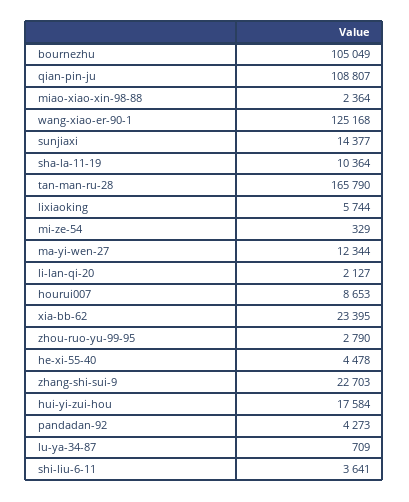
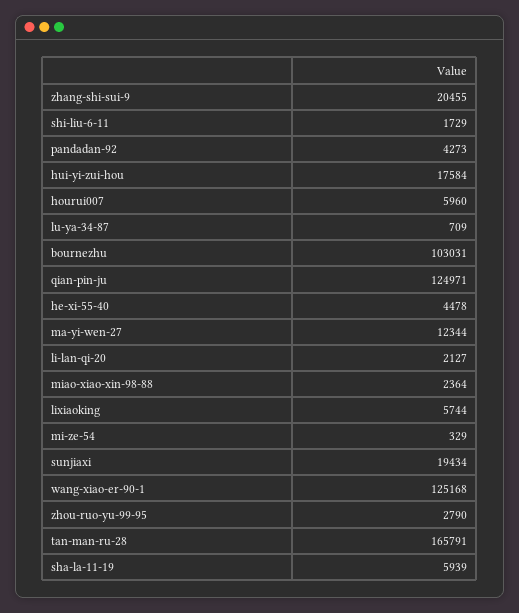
  {
-   "bournezhu": 105049,
+   "bournezhu": 103031,
-   "qian-pin-ju": 108807,
+   "qian-pin-ju": 124971,
    "miao-xiao-xin-98-88": 2364,
    "wang-xiao-er-90-1": 125168,
-   "sunjiaxi": 14377,
+   "sunjiaxi": 19434,
-   "sha-la-11-19": 10364,
+   "sha-la-11-19": 5939,
-   "tan-man-ru-28": 165790,
+   "tan-man-ru-28": 165791,
    "lixiaoking": 5744,
    "mi-ze-54": 329,
    "ma-yi-wen-27": 12344,
    "li-lan-qi-20": 2127,
-   "hourui007": 8653,
+   "hourui007": 5960,
-   "xia-bb-62": 23395,
    "zhou-ruo-yu-99-95": 2790,
    "he-xi-55-40": 4478,
-   "zhang-shi-sui-9": 22703,
+   "zhang-shi-sui-9": 20455,
    "hui-yi-zui-hou": 17584,
    "pandadan-92": 4273,
    "lu-ya-34-87": 709,
-   "shi-liu-6-11": 3641
+   "shi-liu-6-11": 1729
  }

